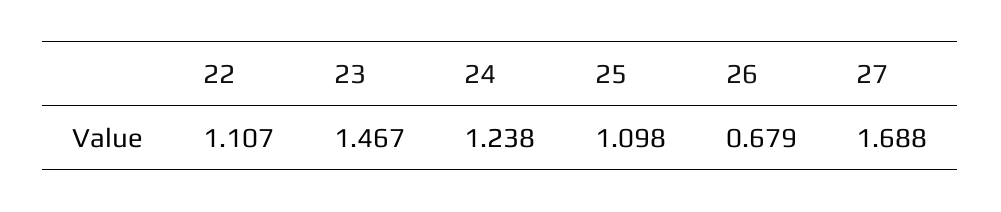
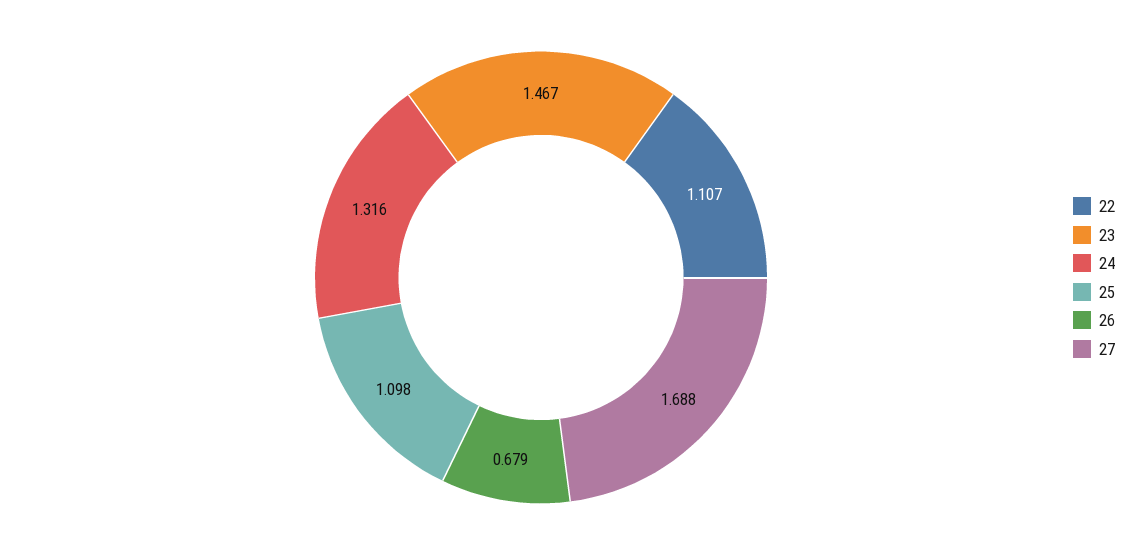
  {
    "22": 1.107,
    "23": 1.467,
-   "24": 1.238,
+   "24": 1.316,
    "25": 1.098,
    "26": 0.679,
    "27": 1.688
  }

